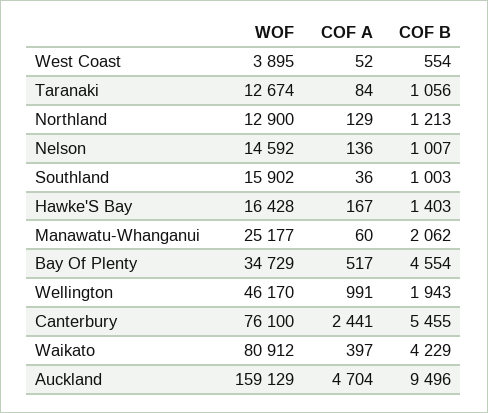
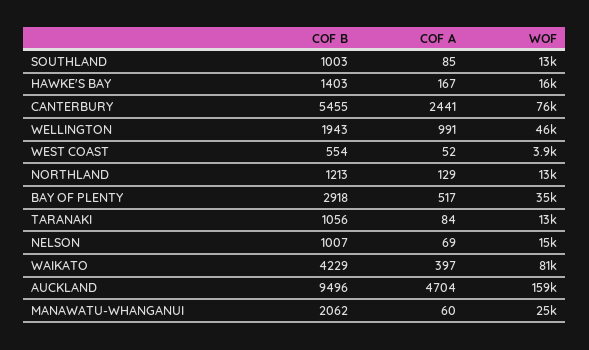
  {
    "WOF": {
      "West Coast": 3895,
      "Taranaki": 12674,
      "Northland": 12900,
      "Nelson": 14592,
-     "Southland": 15902,
+     "Southland": 13000,
      "Hawke'S Bay": 16428,
      "Manawatu-Whanganui": 25177,
      "Bay Of Plenty": 34729,
      "Wellington": 46170,
      "Canterbury": 76100,
      "Waikato": 80912,
      "Auckland": 159129
    },
    "COF A": {
      "West Coast": 52,
      "Taranaki": 84,
      "Northland": 129,
-     "Nelson": 136,
+     "Nelson": 69,
-     "Southland": 36,
+     "Southland": 85,
      "Hawke'S Bay": 167,
      "Manawatu-Whanganui": 60,
      "Bay Of Plenty": 517,
      "Wellington": 991,
      "Canterbury": 2441,
      "Waikato": 397,
      "Auckland": 4704
    },
    "COF B": {
      "West Coast": 554,
      "Taranaki": 1056,
      "Northland": 1213,
      "Nelson": 1007,
      "Southland": 1003,
      "Hawke'S Bay": 1403,
      "Manawatu-Whanganui": 2062,
-     "Bay Of Plenty": 4554,
+     "Bay Of Plenty": 2918,
      "Wellington": 1943,
      "Canterbury": 5455,
      "Waikato": 4229,
      "Auckland": 9496
    }
  }

